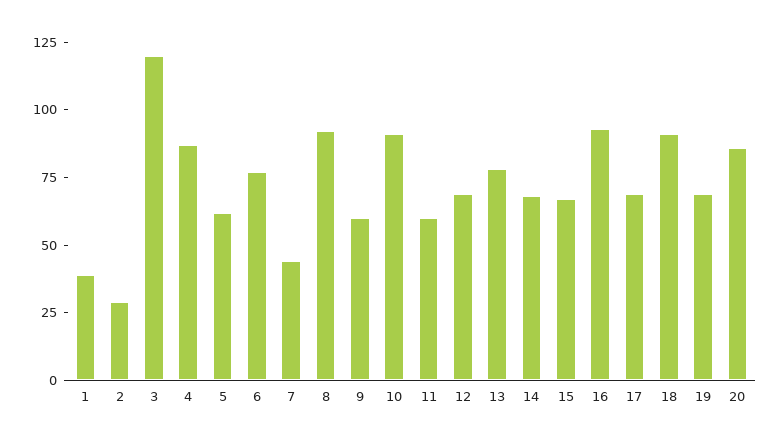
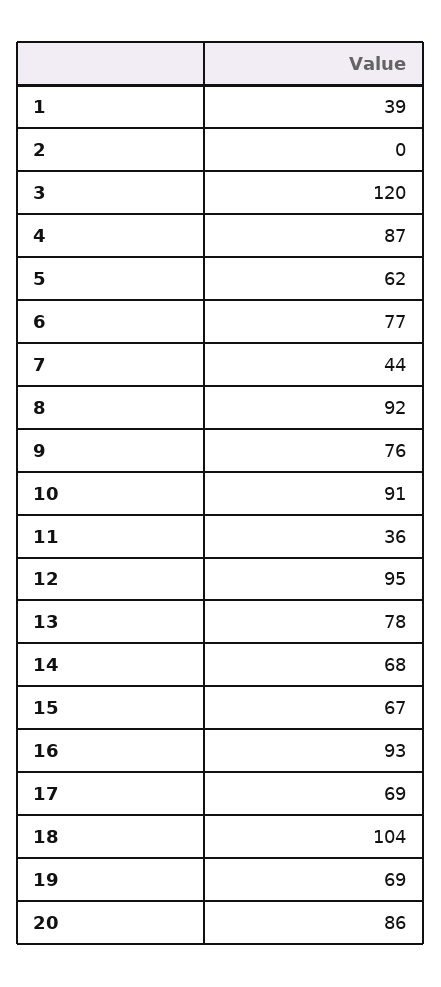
  {
    "1": 39,
-   "2": 30,
+   "2": 0,
    "3": 120,
    "4": 87,
    "5": 62,
    "6": 77,
    "7": 44,
    "8": 92,
-   "9": 60,
+   "9": 76,
    "10": 91,
-   "11": 60,
+   "11": 36,
-   "12": 70,
+   "12": 95,
    "13": 78,
    "14": 68,
    "15": 67,
    "16": 93,
    "17": 69,
-   "18": 90,
+   "18": 104,
    "19": 69,
    "20": 86
  }

